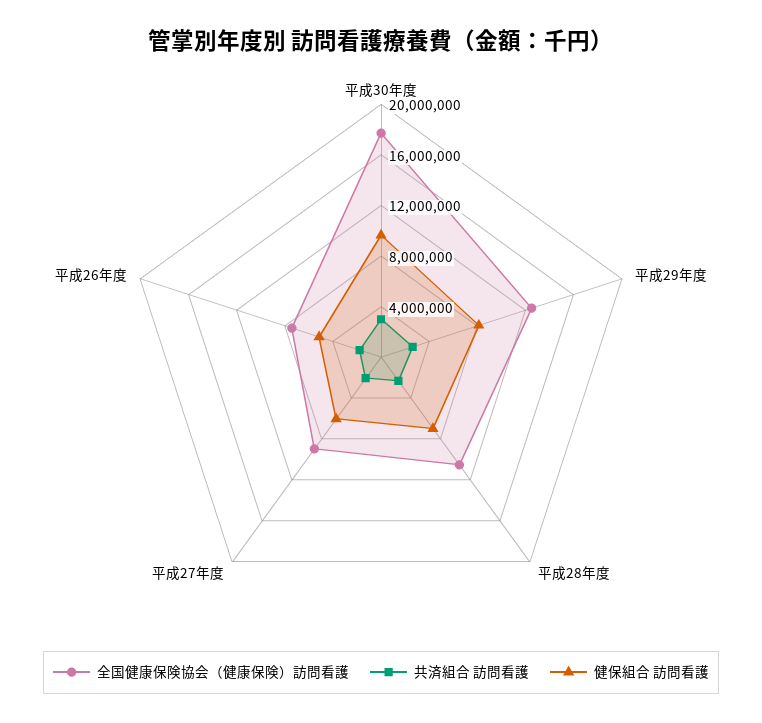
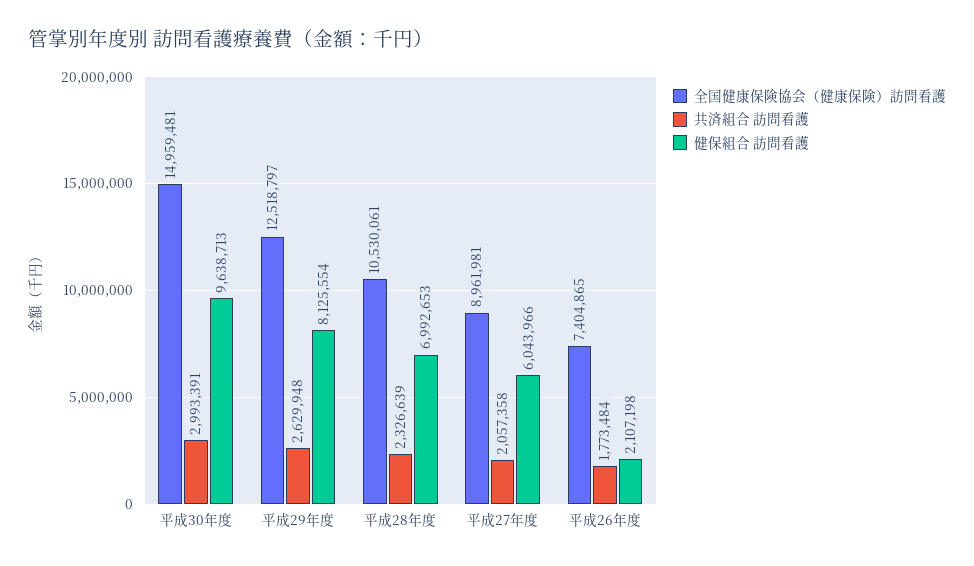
  {
    "全国健康保険協会（健康保険）訪問看護": {
-     "平成30年度": 18000000,
+     "平成30年度": 14959481,
      "平成29年度": 12518797,
      "平成28年度": 10530061,
      "平成27年度": 8961981,
      "平成26年度": 7404865
    },
    "共済組合 訪問看護": {
      "平成30年度": 2993391,
      "平成29年度": 2629948,
      "平成28年度": 2326639,
      "平成27年度": 2057358,
      "平成26年度": 1773484
    },
    "健保組合 訪問看護": {
      "平成30年度": 9638713,
      "平成29年度": 8125554,
      "平成28年度": 6992653,
      "平成27年度": 6043966,
-     "平成26年度": 5000000
+     "平成26年度": 2107198
    }
  }

